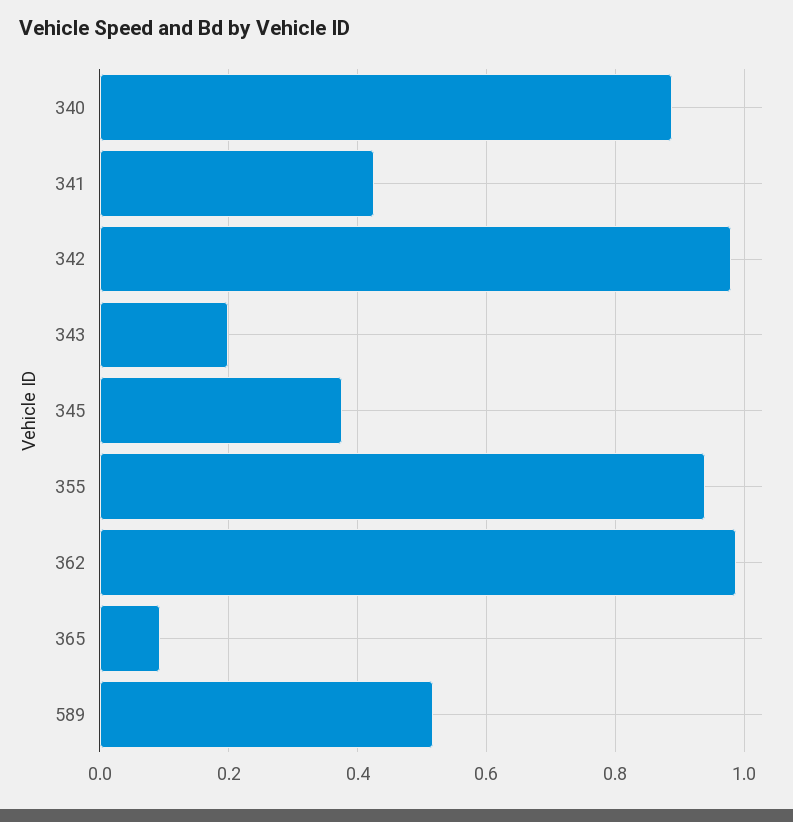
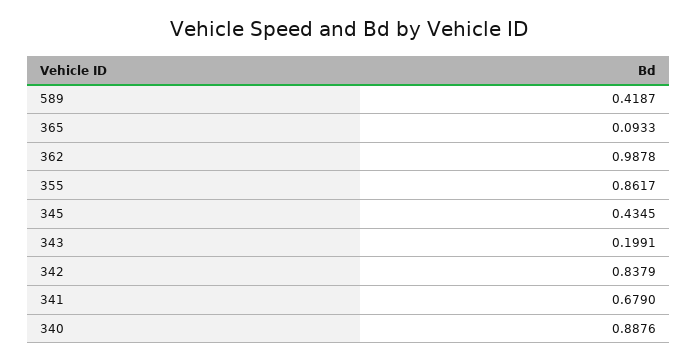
  {
    "340": 0.8876,
-   "341": 0.42,
+   "341": 0.679,
-   "342": 0.98,
+   "342": 0.8379,
    "343": 0.1991,
-   "345": 0.38,
+   "345": 0.4345,
-   "355": 0.94,
+   "355": 0.8617,
    "362": 0.9878,
    "365": 0.0933,
-   "589": 0.52
+   "589": 0.4187
  }

